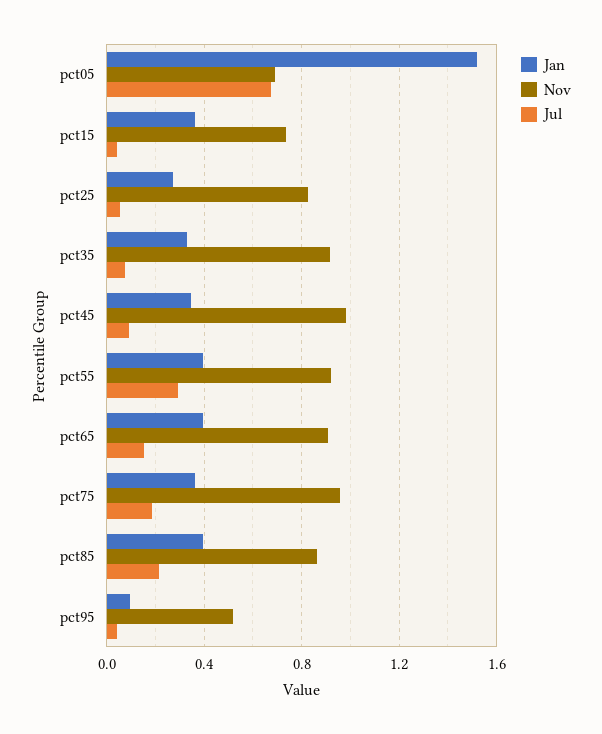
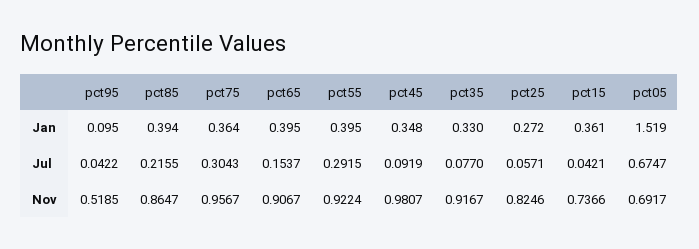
  {
    "Jan": {
      "pct05": 1.519,
      "pct15": 0.361,
      "pct25": 0.272,
      "pct35": 0.33,
      "pct45": 0.348,
      "pct55": 0.395,
      "pct65": 0.395,
      "pct75": 0.364,
      "pct85": 0.394,
      "pct95": 0.095
    },
    "Nov": {
      "pct05": 0.6917,
      "pct15": 0.7366,
      "pct25": 0.8246,
      "pct35": 0.9167,
      "pct45": 0.9807,
      "pct55": 0.9224,
      "pct65": 0.9067,
      "pct75": 0.9567,
      "pct85": 0.8647,
      "pct95": 0.5185
    },
    "Jul": {
      "pct05": 0.6747,
      "pct15": 0.0421,
      "pct25": 0.0571,
      "pct35": 0.077,
      "pct45": 0.0919,
      "pct55": 0.2915,
      "pct65": 0.1537,
-     "pct75": 0.2,
+     "pct75": 0.3043,
      "pct85": 0.2155,
      "pct95": 0.0422
    }
  }

